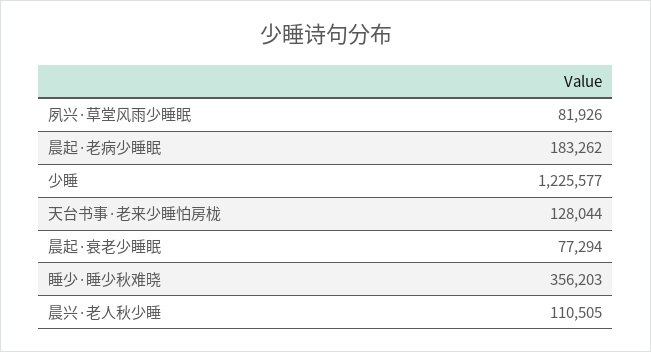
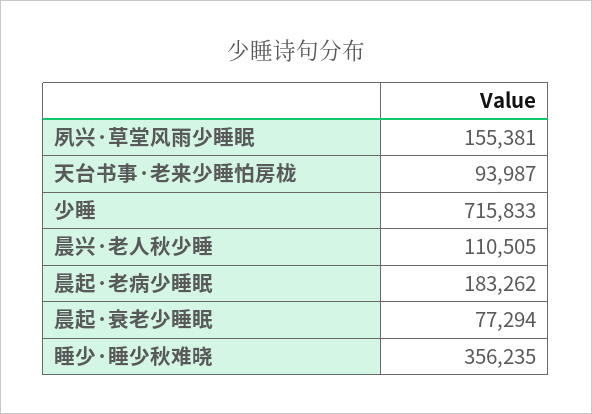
  {
-   "夙兴·草堂风雨少睡眠": 81926,
+   "夙兴·草堂风雨少睡眠": 155381,
    "晨起·老病少睡眠": 183262,
-   "少睡": 1225577,
+   "少睡": 715833,
-   "天台书事·老来少睡怕房栊": 128044,
+   "天台书事·老来少睡怕房栊": 93987,
    "晨起·衰老少睡眠": 77294,
-   "睡少·睡少秋难晓": 356203,
+   "睡少·睡少秋难晓": 356235,
    "晨兴·老人秋少睡": 110505
  }

